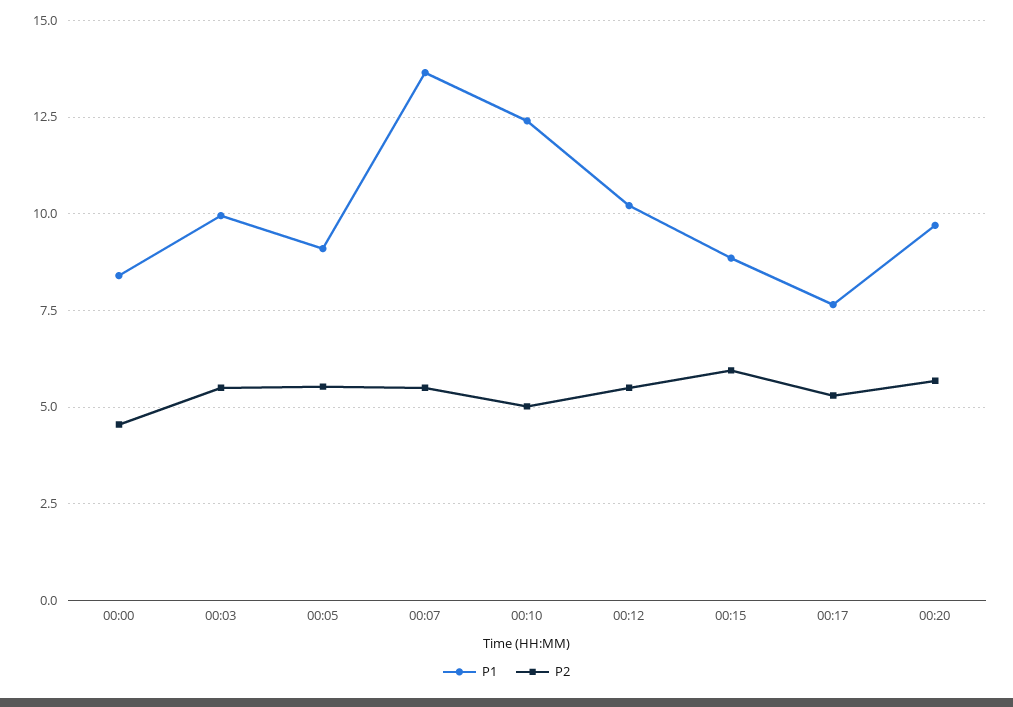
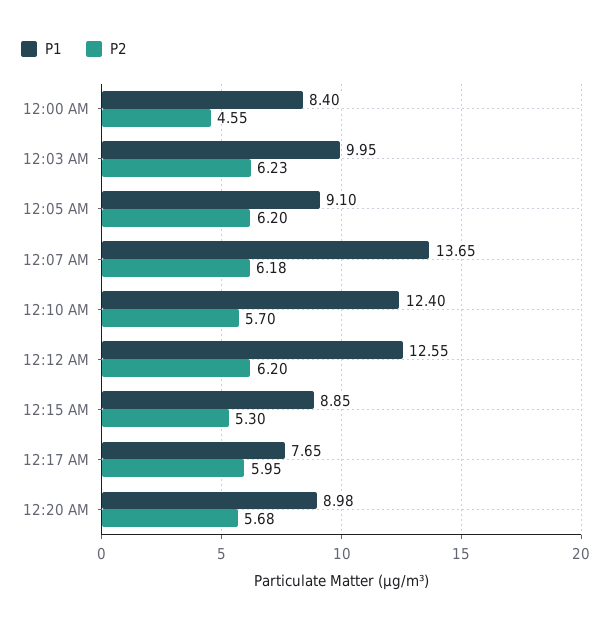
  {
    "P1": {
      "00:00": 8.4,
      "00:03": 9.95,
      "00:05": 9.1,
      "00:07": 13.65,
      "00:10": 12.4,
-     "00:12": 10.25,
+     "00:12": 12.55,
      "00:15": 8.85,
      "00:17": 7.65,
-     "00:20": 9.75
+     "00:20": 8.98
    },
    "P2": {
      "00:00": 4.55,
-     "00:03": 5.5,
+     "00:03": 6.23,
-     "00:05": 5.5,
+     "00:05": 6.2,
-     "00:07": 5.5,
+     "00:07": 6.18,
-     "00:10": 5,
+     "00:10": 5.7,
-     "00:12": 5.5,
+     "00:12": 6.2,
-     "00:15": 6,
+     "00:15": 5.3,
-     "00:17": 5.25,
+     "00:17": 5.95,
      "00:20": 5.68
    }
  }

